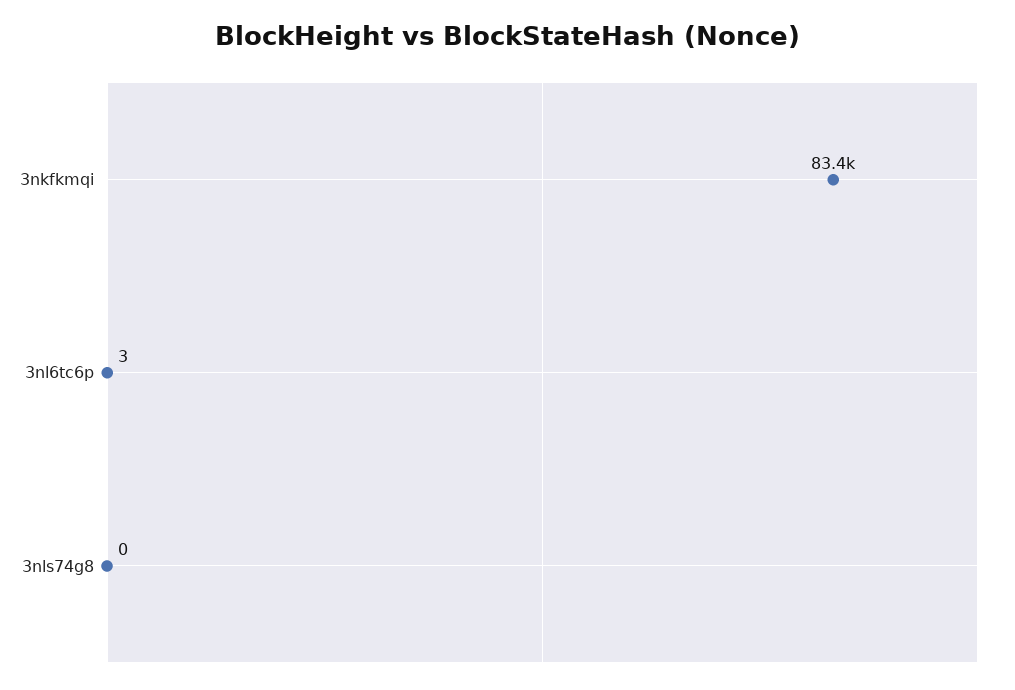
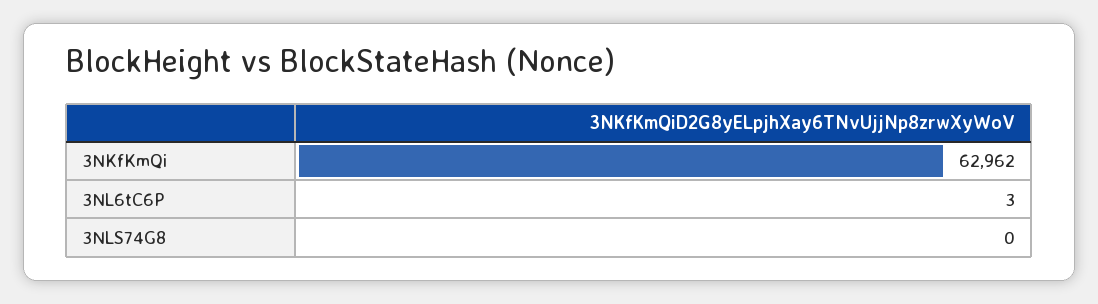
  {
-   "3nkfkmqi": 83400,
+   "3nkfkmqi": 62962,
    "3nl6tc6p": 3,
    "3nls74g8": 0
  }

